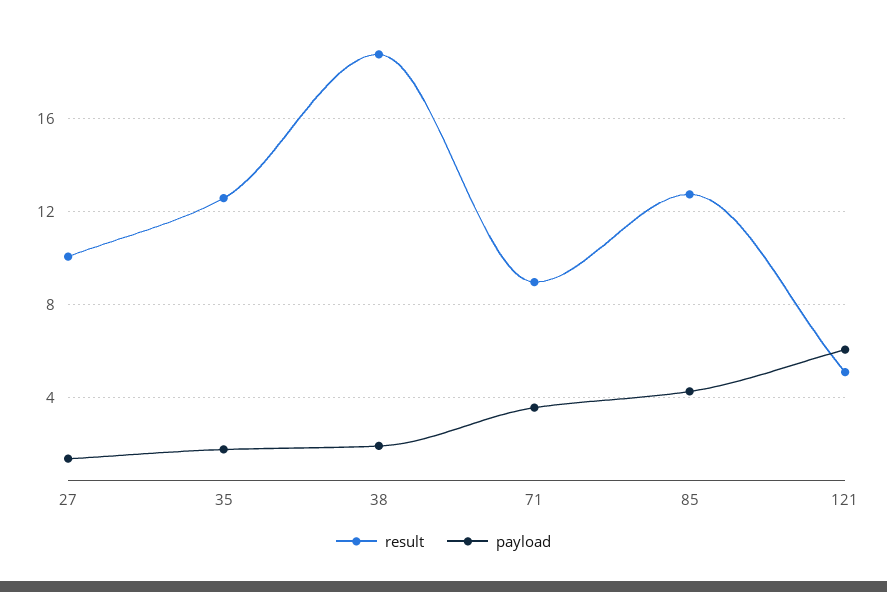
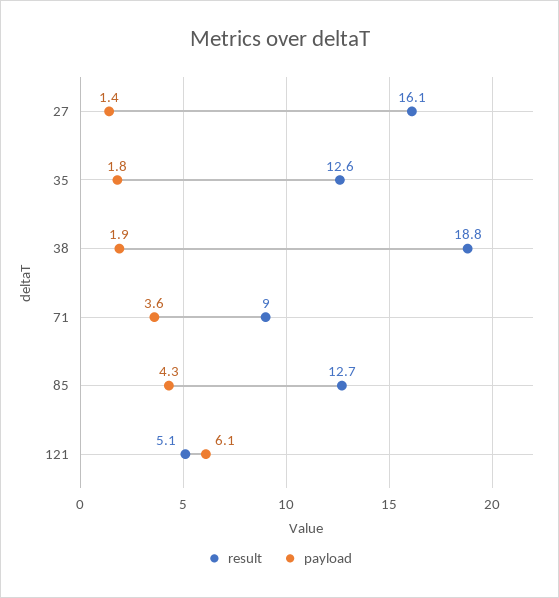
  {
    "result": {
-     "27": 10,
+     "27": 16.1,
      "35": 12.6,
      "38": 18.8,
      "71": 9,
      "85": 12.7,
      "121": 5.1
    },
    "payload": {
      "27": 1.4,
      "35": 1.8,
      "38": 1.9,
      "71": 3.6,
      "85": 4.3,
      "121": 6.1
    }
  }

